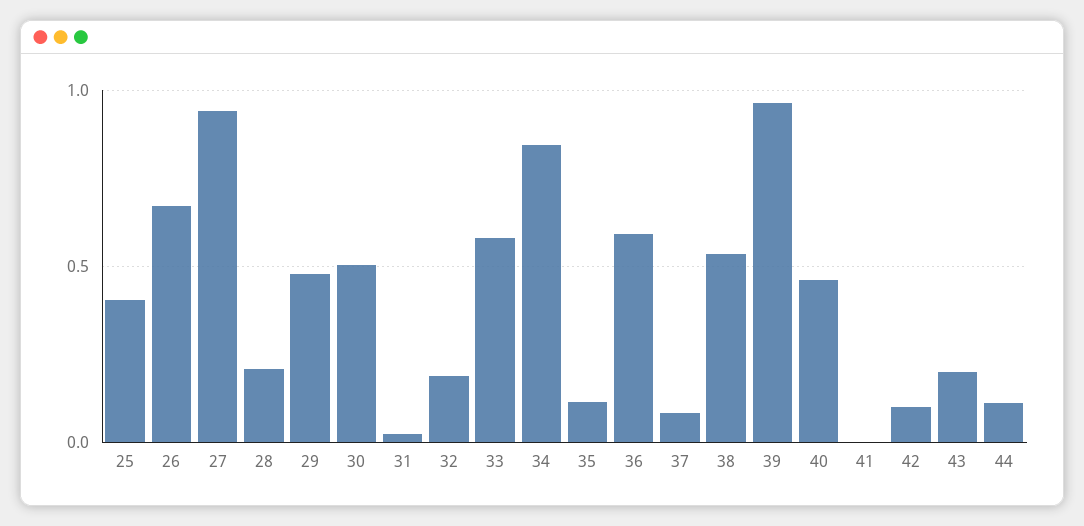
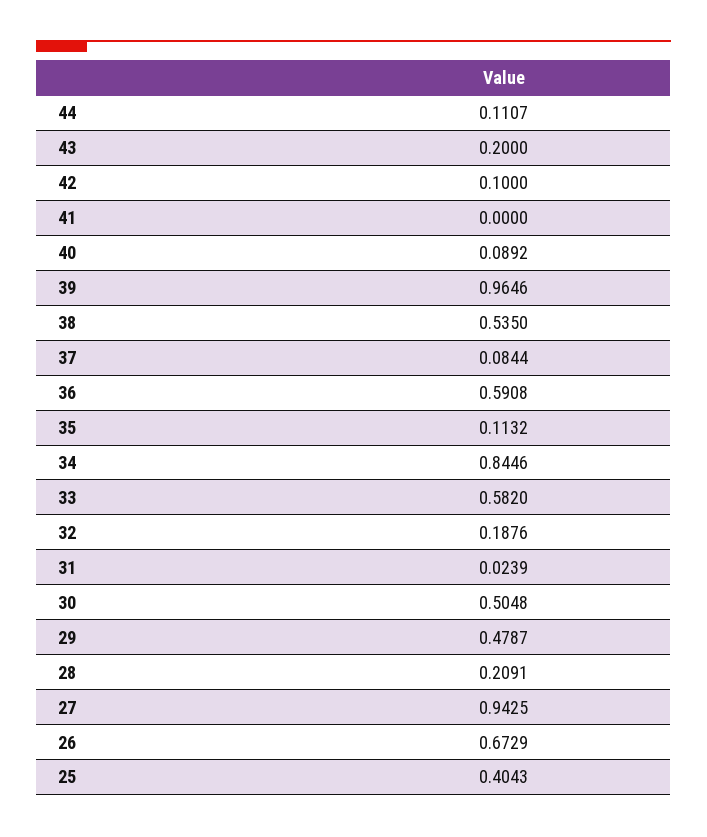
  {
    "25": 0.4043,
    "26": 0.6729,
    "27": 0.9425,
    "28": 0.2091,
    "29": 0.4787,
    "30": 0.5048,
    "31": 0.0239,
    "32": 0.1876,
    "33": 0.582,
    "34": 0.8446,
    "35": 0.1132,
    "36": 0.5908,
    "37": 0.0844,
    "38": 0.535,
    "39": 0.9646,
-   "40": 0.45,
+   "40": 0.0892,
    "41": 0,
    "42": 0.1,
    "43": 0.2,
    "44": 0.1107
  }

